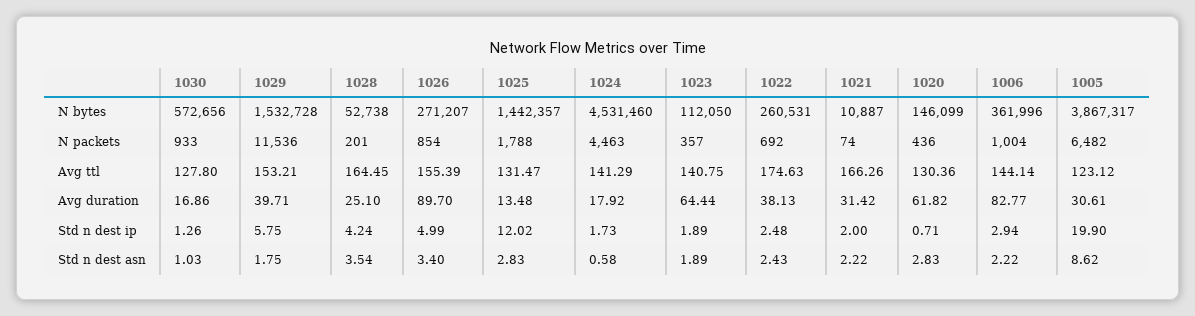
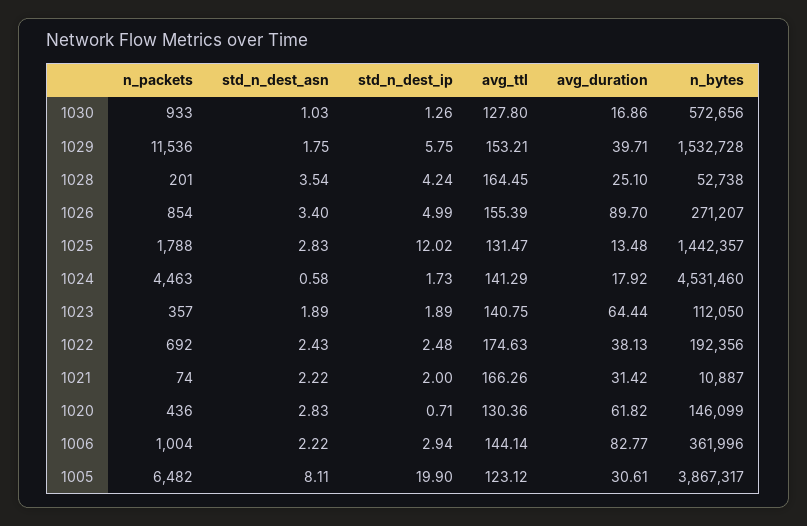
  {
    "1030": {
      "N bytes": 572656,
      "N packets": 933,
      "Avg ttl": 127.8,
      "Avg duration": 16.86,
      "Std n dest ip": 1.26,
      "Std n dest asn": 1.03
    },
    "1029": {
      "N bytes": 1532728,
      "N packets": 11536,
      "Avg ttl": 153.21,
      "Avg duration": 39.71,
      "Std n dest ip": 5.75,
      "Std n dest asn": 1.75
    },
    "1028": {
      "N bytes": 52738,
      "N packets": 201,
      "Avg ttl": 164.45,
      "Avg duration": 25.1,
      "Std n dest ip": 4.24,
      "Std n dest asn": 3.54
    },
    "1026": {
      "N bytes": 271207,
      "N packets": 854,
      "Avg ttl": 155.39,
      "Avg duration": 89.7,
      "Std n dest ip": 4.99,
      "Std n dest asn": 3.4
    },
    "1025": {
      "N bytes": 1442357,
      "N packets": 1788,
      "Avg ttl": 131.47,
      "Avg duration": 13.48,
      "Std n dest ip": 12.02,
      "Std n dest asn": 2.83
    },
    "1024": {
      "N bytes": 4531460,
      "N packets": 4463,
      "Avg ttl": 141.29,
      "Avg duration": 17.92,
      "Std n dest ip": 1.73,
      "Std n dest asn": 0.58
    },
    "1023": {
      "N bytes": 112050,
      "N packets": 357,
      "Avg ttl": 140.75,
      "Avg duration": 64.44,
      "Std n dest ip": 1.89,
      "Std n dest asn": 1.89
    },
    "1022": {
-     "N bytes": 260531,
+     "N bytes": 192356,
      "N packets": 692,
      "Avg ttl": 174.63,
      "Avg duration": 38.13,
      "Std n dest ip": 2.48,
      "Std n dest asn": 2.43
    },
    "1021": {
      "N bytes": 10887,
      "N packets": 74,
      "Avg ttl": 166.26,
      "Avg duration": 31.42,
      "Std n dest ip": 2,
      "Std n dest asn": 2.22
    },
    "1020": {
      "N bytes": 146099,
      "N packets": 436,
      "Avg ttl": 130.36,
      "Avg duration": 61.82,
      "Std n dest ip": 0.71,
      "Std n dest asn": 2.83
    },
    "1006": {
      "N bytes": 361996,
      "N packets": 1004,
      "Avg ttl": 144.14,
      "Avg duration": 82.77,
      "Std n dest ip": 2.94,
      "Std n dest asn": 2.22
    },
    "1005": {
      "N bytes": 3867317,
      "N packets": 6482,
      "Avg ttl": 123.12,
      "Avg duration": 30.61,
      "Std n dest ip": 19.9,
-     "Std n dest asn": 8.62
+     "Std n dest asn": 8.11
    }
  }

